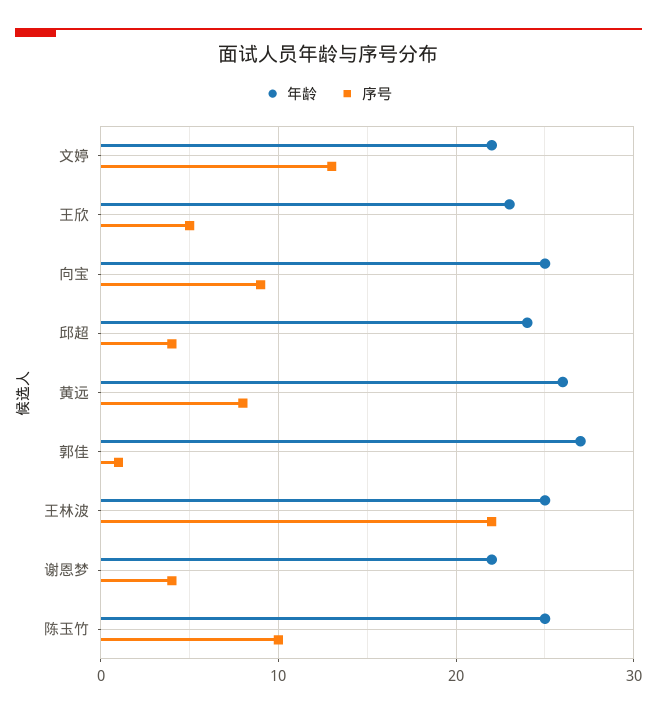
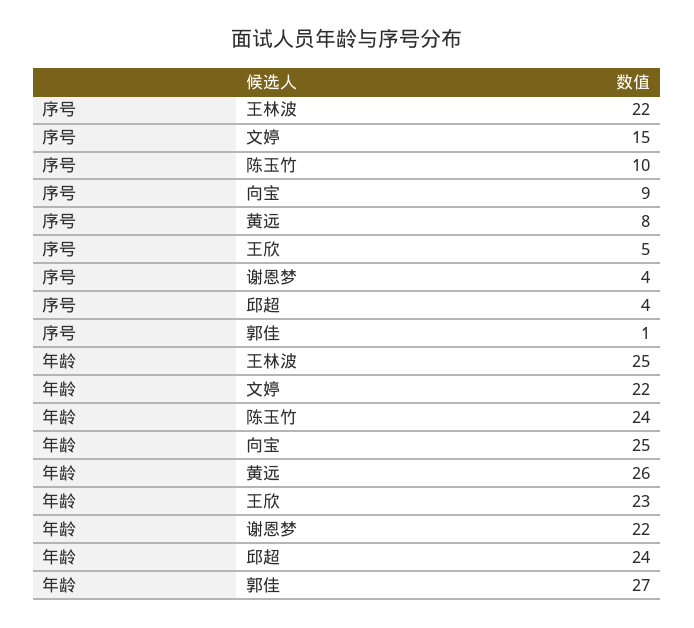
  {
    "年龄": {
      "文婷": 22,
      "王欣": 23,
      "向宝": 25,
      "邱超": 24,
      "黄远": 26,
      "郭佳": 27,
      "王林波": 25,
      "谢恩梦": 22,
-     "陈玉竹": 25
+     "陈玉竹": 24
    },
    "序号": {
-     "文婷": 13,
+     "文婷": 15,
      "王欣": 5,
      "向宝": 9,
      "邱超": 4,
      "黄远": 8,
      "郭佳": 1,
      "王林波": 22,
      "谢恩梦": 4,
      "陈玉竹": 10
    }
  }

